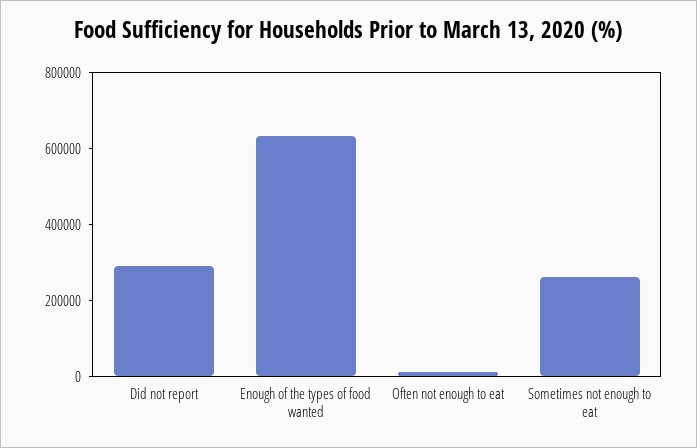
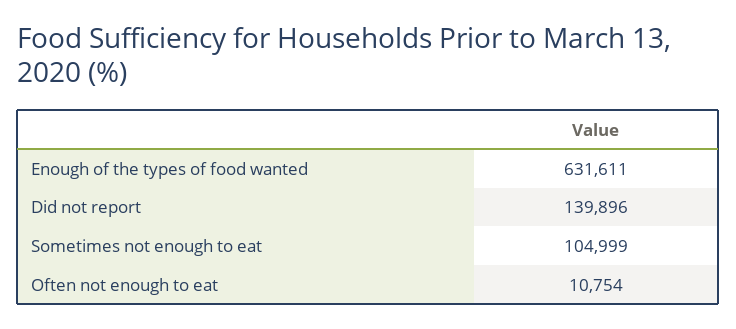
  {
-   "Did not report": 300000,
+   "Did not report": 139896,
    "Enough of the types of food wanted": 631611,
    "Often not enough to eat": 10754,
-   "Sometimes not enough to eat": 250000
+   "Sometimes not enough to eat": 104999
  }

